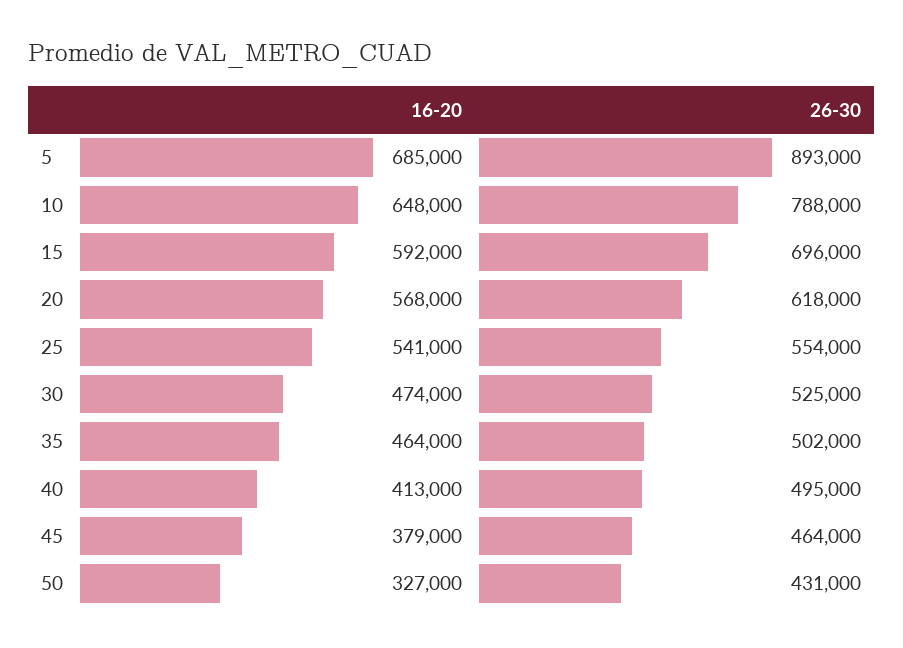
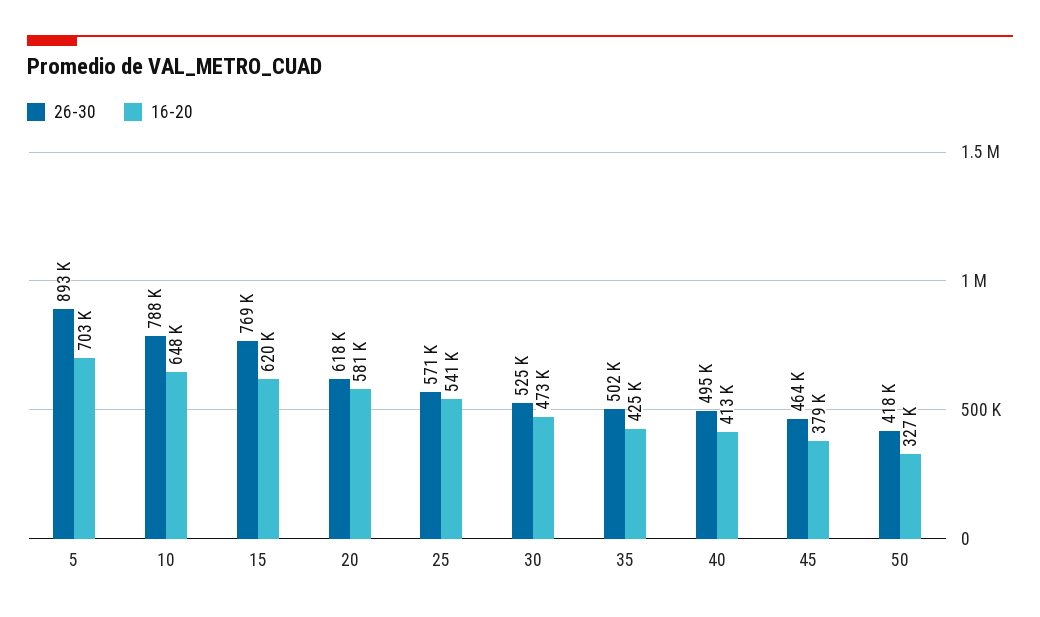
  {
    "16-20": {
-     "5": 685000,
+     "5": 703000,
      "10": 648000,
-     "15": 592000,
+     "15": 620000,
-     "20": 568000,
+     "20": 581000,
      "25": 541000,
-     "30": 474000,
+     "30": 473000,
-     "35": 464000,
+     "35": 425000,
      "40": 413000,
      "45": 379000,
      "50": 327000
    },
    "26-30": {
      "5": 893000,
      "10": 788000,
-     "15": 696000,
+     "15": 769000,
      "20": 618000,
-     "25": 554000,
+     "25": 571000,
      "30": 525000,
      "35": 502000,
      "40": 495000,
      "45": 464000,
-     "50": 431000
+     "50": 418000
    }
  }

